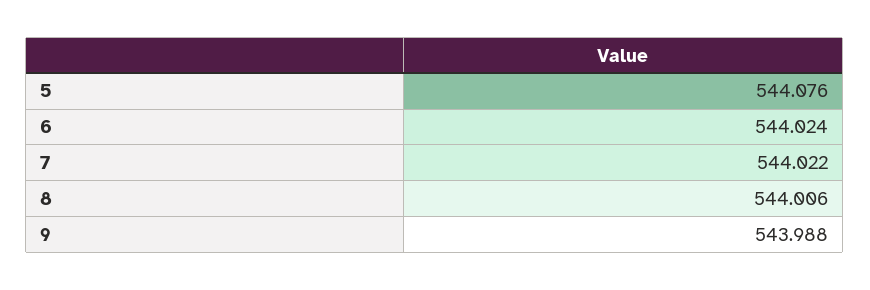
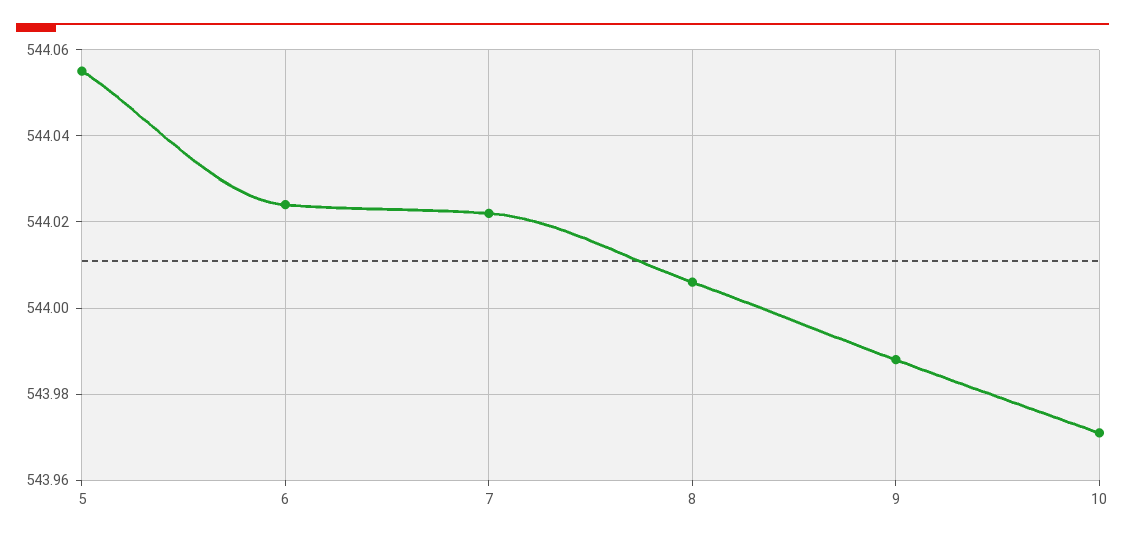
  {
-   "5": 544.076,
+   "5": 544.055,
    "6": 544.024,
    "7": 544.022,
    "8": 544.006,
-   "9": 543.988
+   "9": 543.988,
+   "10": 543.97
  }

